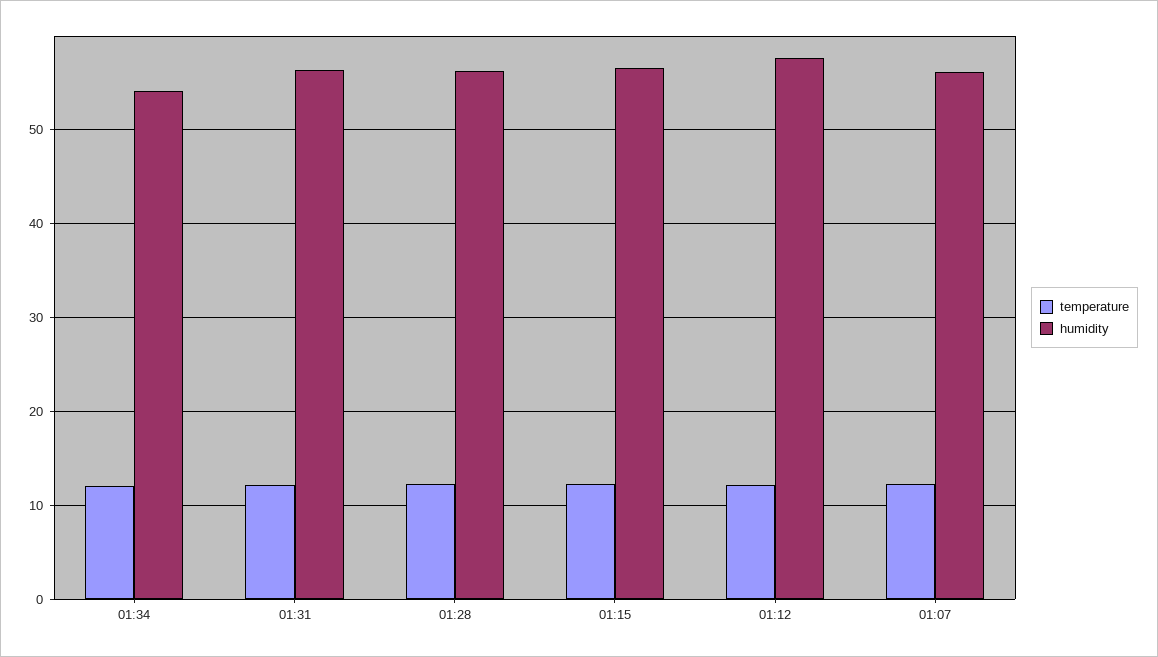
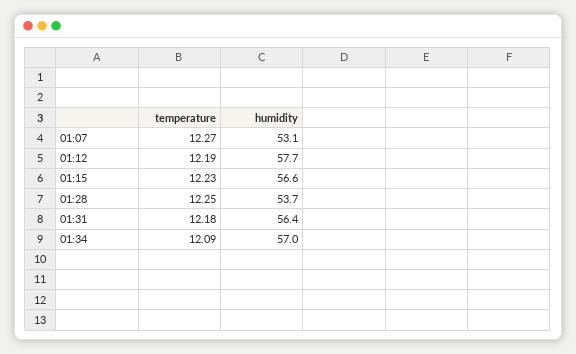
  {
    "temperature": {
      "01:34": 12.09,
      "01:31": 12.18,
      "01:28": 12.25,
      "01:15": 12.23,
      "01:12": 12.19,
      "01:07": 12.27
    },
    "humidity": {
-     "01:34": 54,
+     "01:34": 57,
      "01:31": 56.4,
-     "01:28": 56,
+     "01:28": 53.7,
      "01:15": 56.6,
      "01:12": 57.7,
-     "01:07": 56
+     "01:07": 53.1
    }
  }

